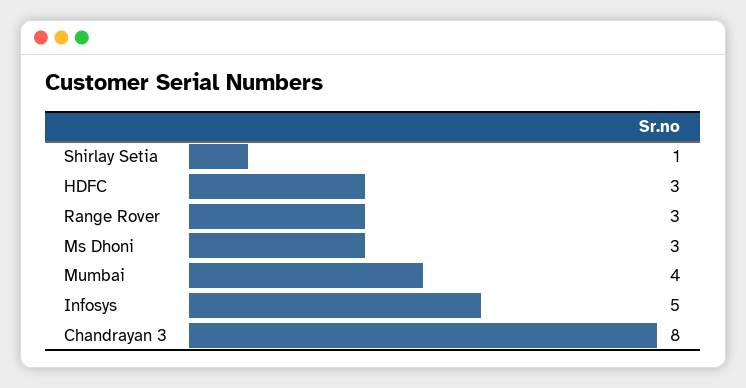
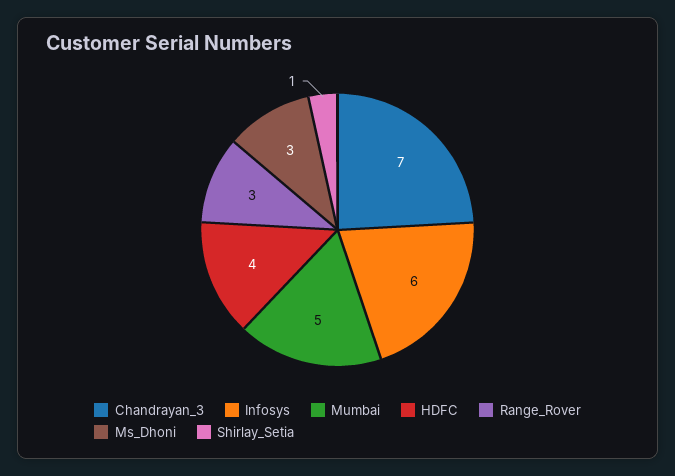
  {
    "Shirlay Setia": 1,
-   "HDFC": 3,
+   "HDFC": 4,
    "Range Rover": 3,
    "Ms Dhoni": 3,
-   "Mumbai": 4,
+   "Mumbai": 5,
-   "Infosys": 5,
+   "Infosys": 6,
-   "Chandrayan 3": 8
+   "Chandrayan 3": 7
  }

